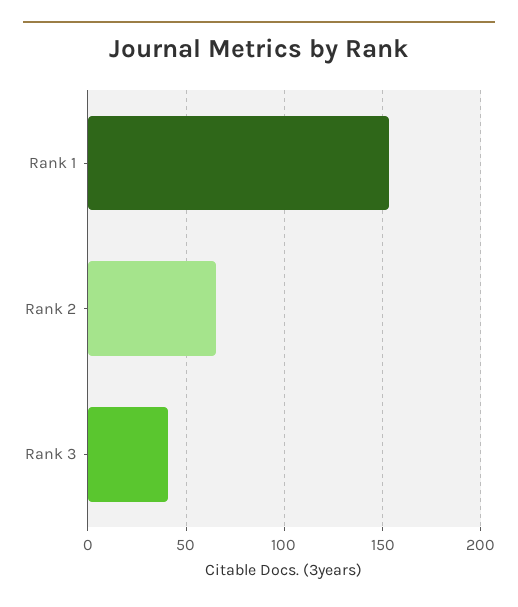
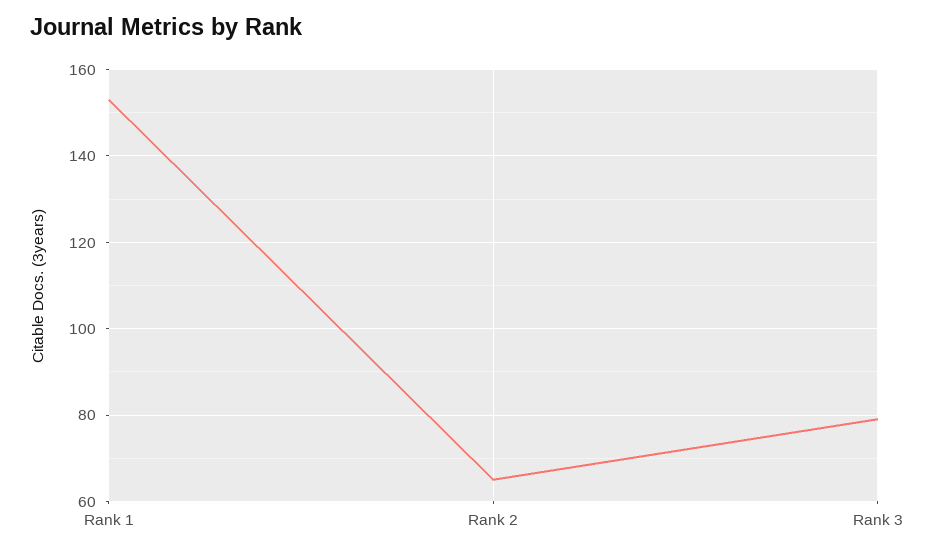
  {
    "Rank 1": 155,
    "Rank 2": 65,
-   "Rank 3": 40
+   "Rank 3": 80
  }

